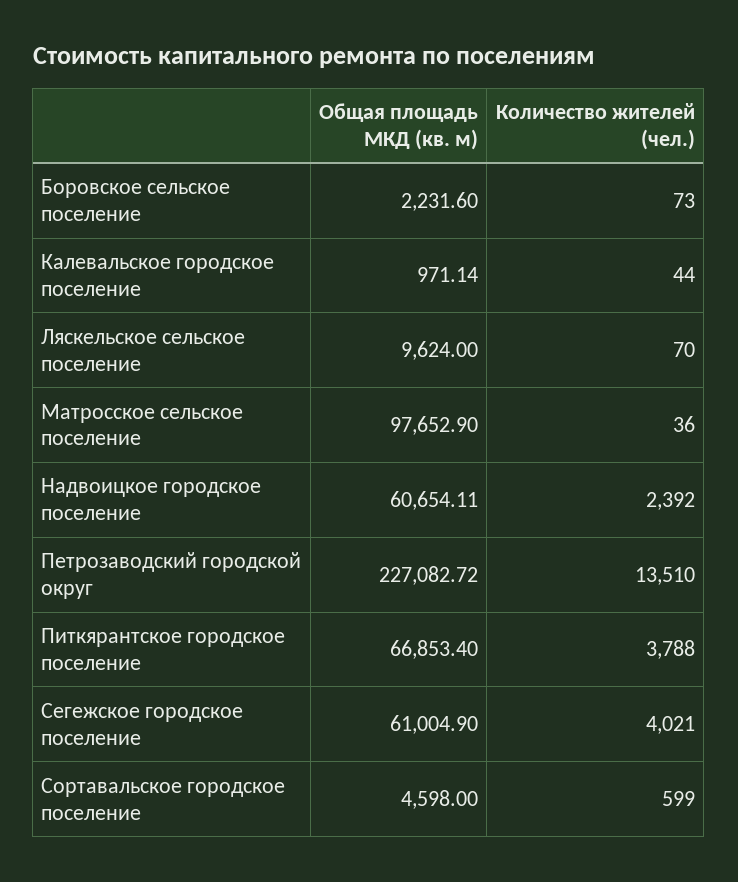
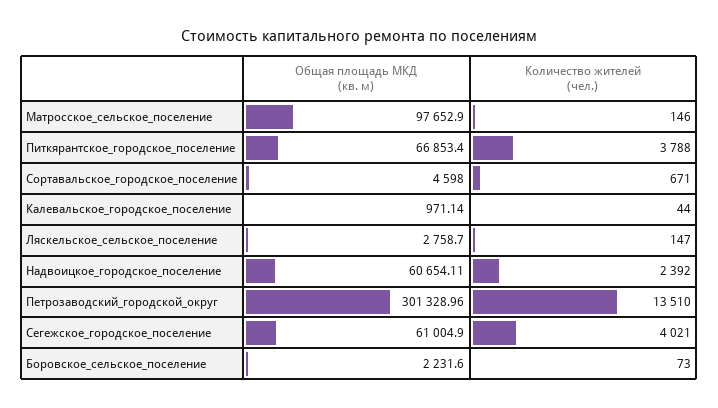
  {
    "Общая площадь МКД (кв. м)": {
      "Боровское сельское поселение": 2231.6,
      "Калевальское городское поселение": 971.14,
-     "Ляскельское сельское поселение": 9624,
+     "Ляскельское сельское поселение": 2758.7,
      "Матросское сельское поселение": 97652.9,
      "Надвоицкое городское поселение": 60654.11,
-     "Петрозаводский городской округ": 227082.72,
+     "Петрозаводский городской округ": 301328.96,
      "Питкярантское городское поселение": 66853.4,
      "Сегежское городское поселение": 61004.9,
      "Сортавальское городское поселение": 4598
    },
    "Количество жителей (чел.)": {
      "Боровское сельское поселение": 73,
      "Калевальское городское поселение": 44,
-     "Ляскельское сельское поселение": 70,
+     "Ляскельское сельское поселение": 147,
-     "Матросское сельское поселение": 36,
+     "Матросское сельское поселение": 146,
      "Надвоицкое городское поселение": 2392,
      "Петрозаводский городской округ": 13510,
      "Питкярантское городское поселение": 3788,
      "Сегежское городское поселение": 4021,
-     "Сортавальское городское поселение": 599
+     "Сортавальское городское поселение": 671
    }
  }

